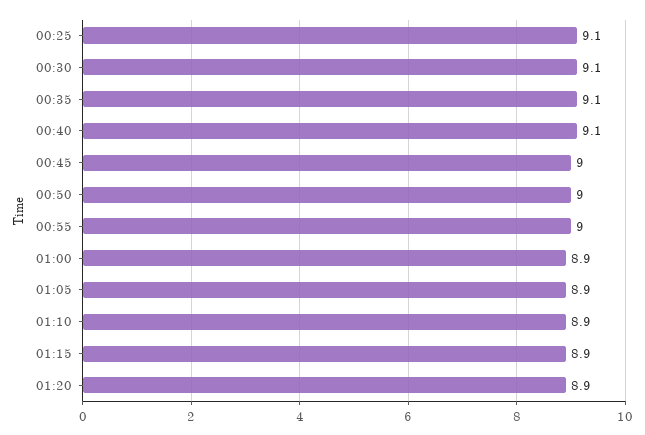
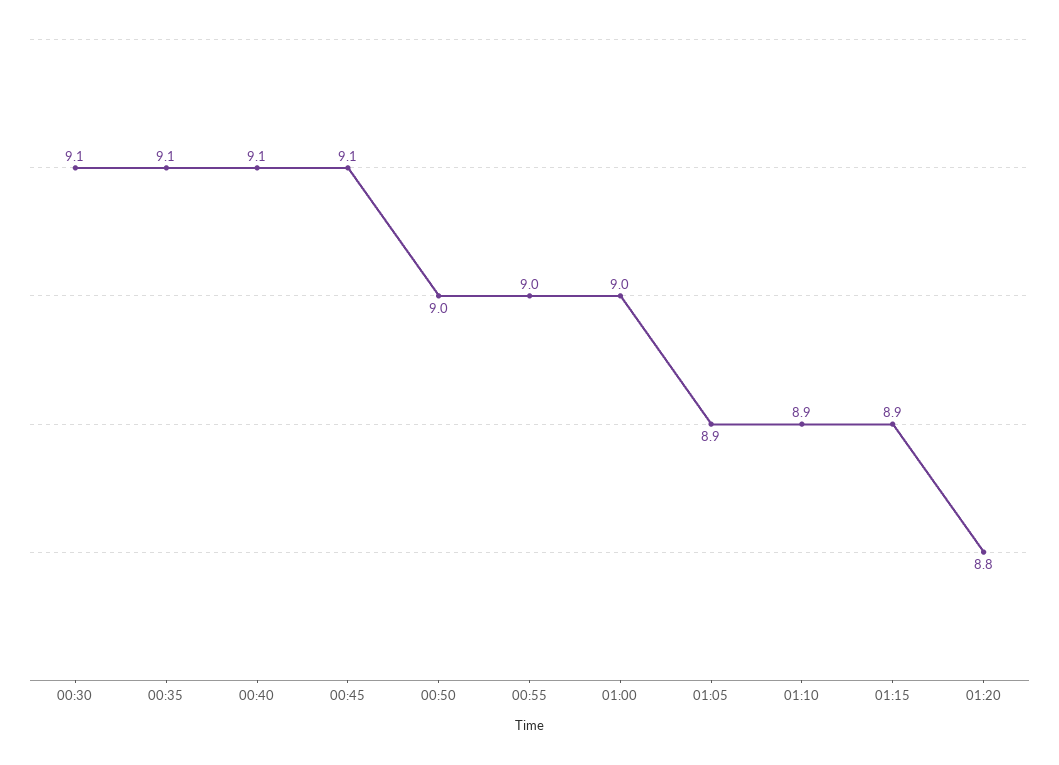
  {
-   "00:25": 9.1,
    "00:30": 9.1,
    "00:35": 9.1,
    "00:40": 9.1,
-   "00:45": 9,
+   "00:45": 9.1,
    "00:50": 9,
    "00:55": 9,
-   "01:00": 8.9,
+   "01:00": 9,
    "01:05": 8.9,
    "01:10": 8.9,
    "01:15": 8.9,
-   "01:20": 8.9
+   "01:20": 8.8
  }

